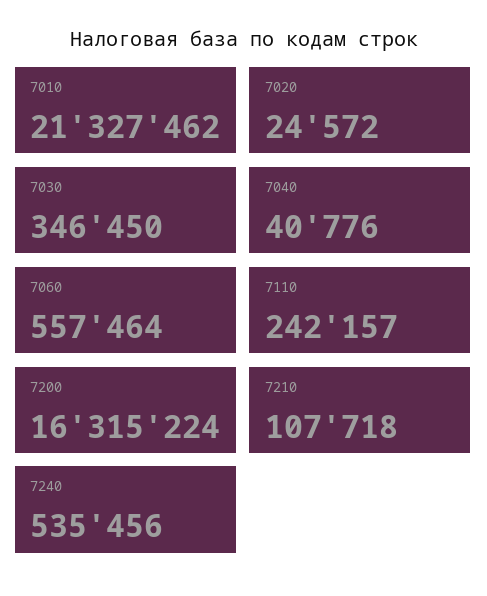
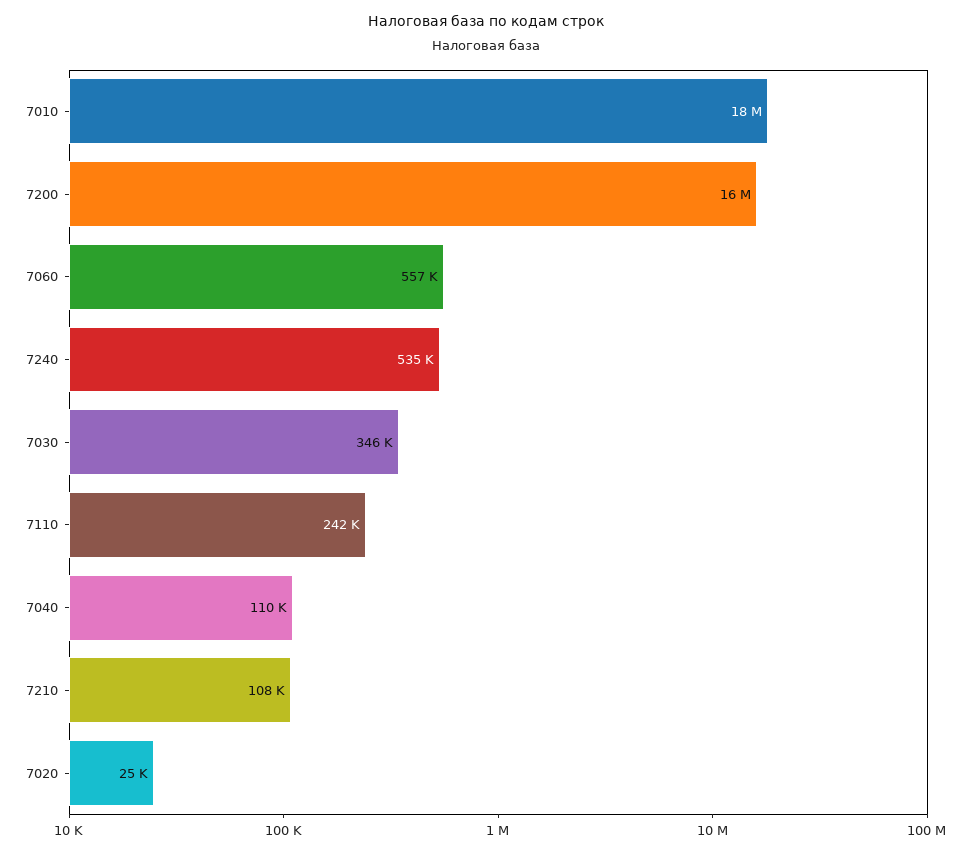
  {
-   "7010": 21327462,
+   "7010": 18000000,
    "7020": 24572,
    "7030": 346450,
-   "7040": 40776,
+   "7040": 110000,
    "7060": 557464,
    "7110": 242157,
    "7200": 16315224,
    "7210": 107718,
    "7240": 535456
  }

